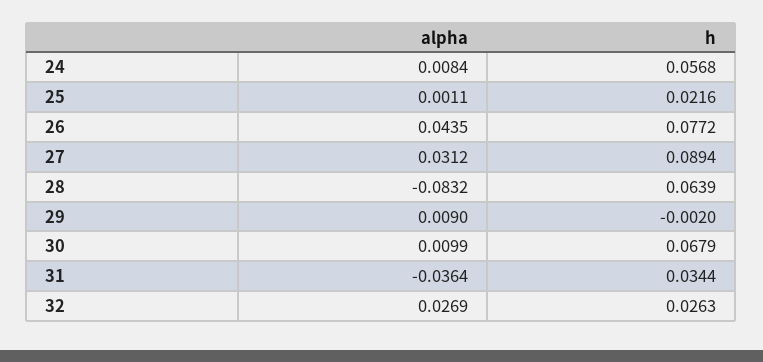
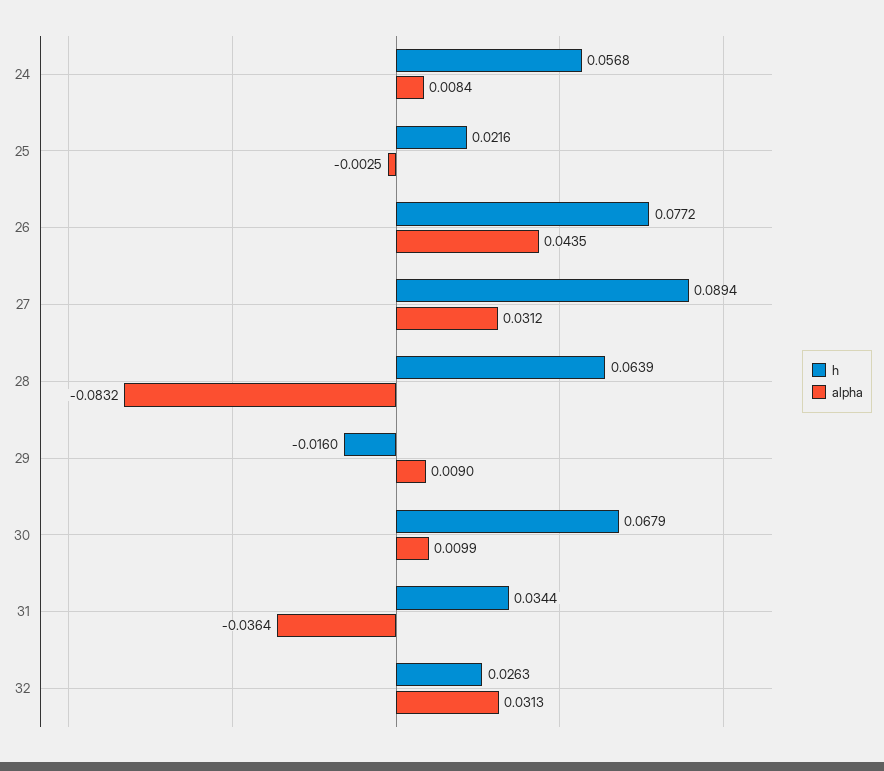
  {
    "alpha": {
      "24": 0.0084,
-     "25": 0.0011,
+     "25": -0.0025,
      "26": 0.0435,
      "27": 0.0312,
      "28": -0.0832,
      "29": 0.009,
      "30": 0.0099,
      "31": -0.0364,
-     "32": 0.0269
+     "32": 0.0313
    },
    "h": {
      "24": 0.0568,
      "25": 0.0216,
      "26": 0.0772,
      "27": 0.0894,
      "28": 0.0639,
-     "29": -0.002,
+     "29": -0.016,
      "30": 0.0679,
      "31": 0.0344,
      "32": 0.0263
    }
  }

